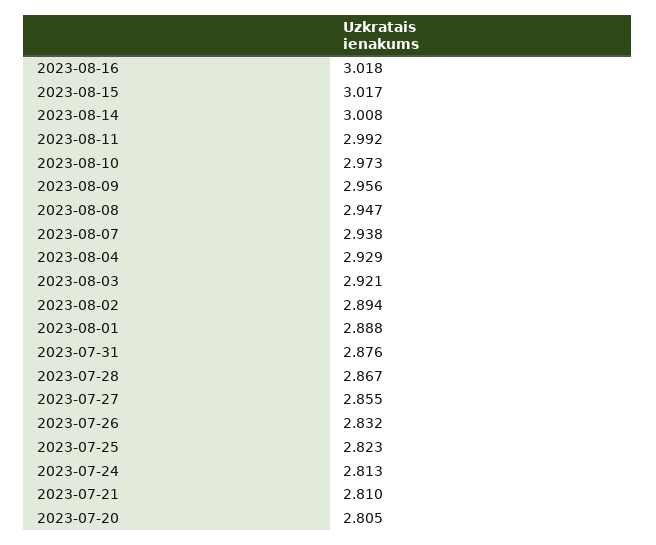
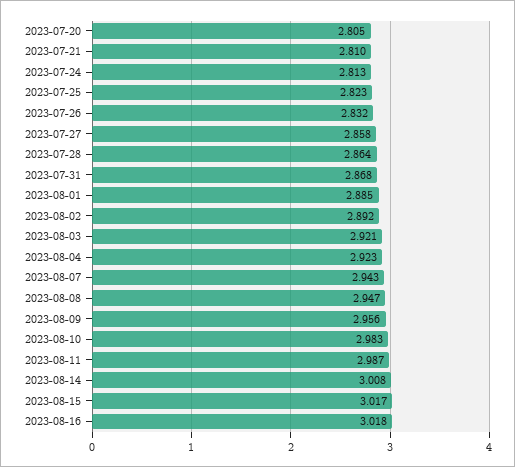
  {
    "2023-08-16": 3.018,
    "2023-08-15": 3.017,
    "2023-08-14": 3.008,
-   "2023-08-11": 2.992,
+   "2023-08-11": 2.987,
-   "2023-08-10": 2.973,
+   "2023-08-10": 2.983,
    "2023-08-09": 2.956,
    "2023-08-08": 2.947,
-   "2023-08-07": 2.938,
+   "2023-08-07": 2.943,
-   "2023-08-04": 2.929,
+   "2023-08-04": 2.923,
    "2023-08-03": 2.921,
-   "2023-08-02": 2.894,
+   "2023-08-02": 2.892,
-   "2023-08-01": 2.888,
+   "2023-08-01": 2.885,
-   "2023-07-31": 2.876,
+   "2023-07-31": 2.868,
-   "2023-07-28": 2.867,
+   "2023-07-28": 2.864,
-   "2023-07-27": 2.855,
+   "2023-07-27": 2.858,
    "2023-07-26": 2.832,
    "2023-07-25": 2.823,
    "2023-07-24": 2.813,
    "2023-07-21": 2.81,
    "2023-07-20": 2.805
  }

